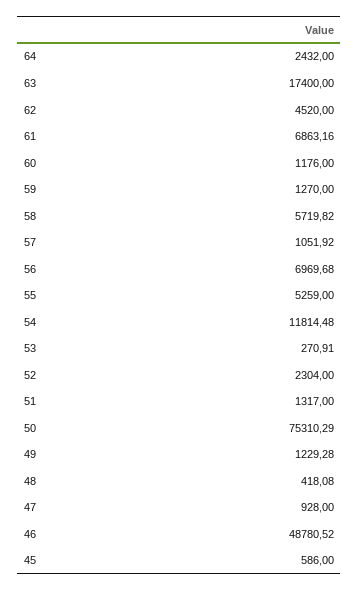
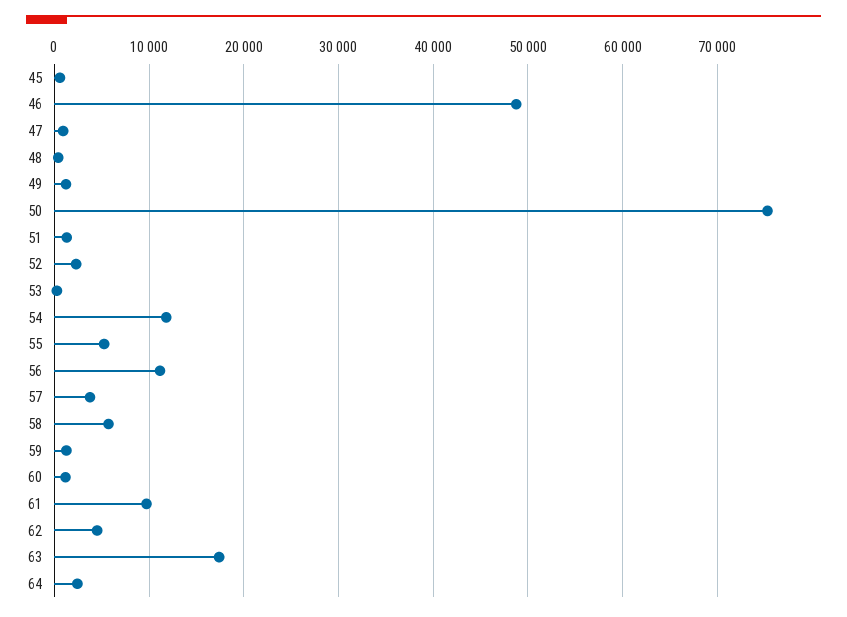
  {
    "64": 2432,
    "63": 17400,
    "62": 4520,
-   "61": 6863.16,
+   "61": 10000,
    "60": 1176,
    "59": 1270,
    "58": 5719.82,
-   "57": 1051.92,
+   "57": 4000,
-   "56": 6969.68,
+   "56": 11000,
    "55": 5259,
    "54": 11814.48,
    "53": 270.91,
    "52": 2304,
    "51": 1317,
    "50": 75310.29,
    "49": 1229.28,
    "48": 418.08,
    "47": 928,
    "46": 48780.52,
    "45": 586
  }

